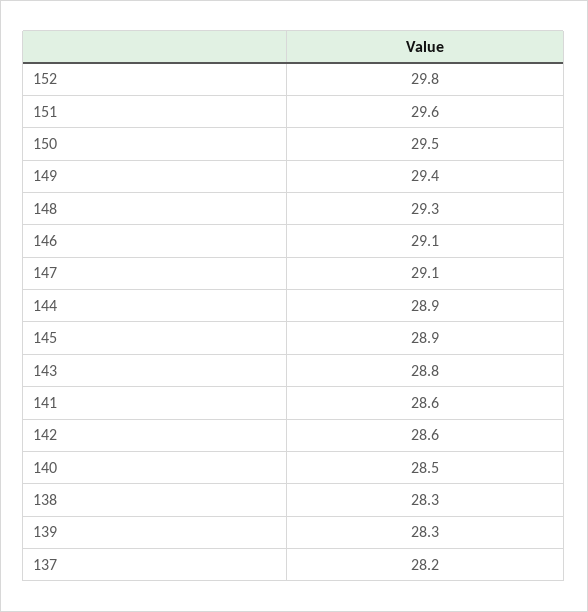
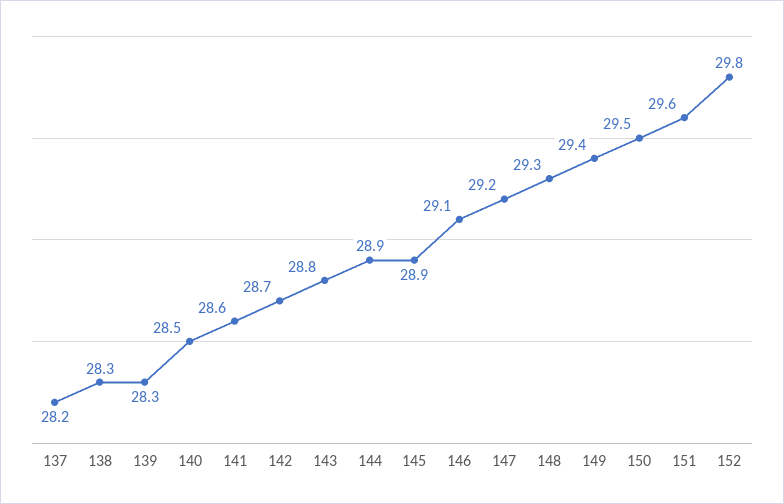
  {
    "152": 29.8,
    "151": 29.6,
    "150": 29.5,
    "149": 29.4,
    "148": 29.3,
    "146": 29.1,
-   "147": 29.1,
+   "147": 29.2,
    "144": 28.9,
    "145": 28.9,
    "143": 28.8,
    "141": 28.6,
-   "142": 28.6,
+   "142": 28.7,
    "140": 28.5,
    "138": 28.3,
    "139": 28.3,
    "137": 28.2
  }

